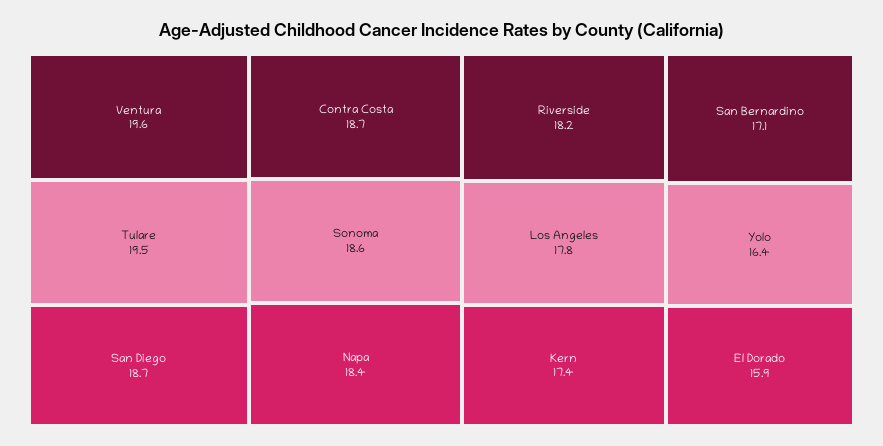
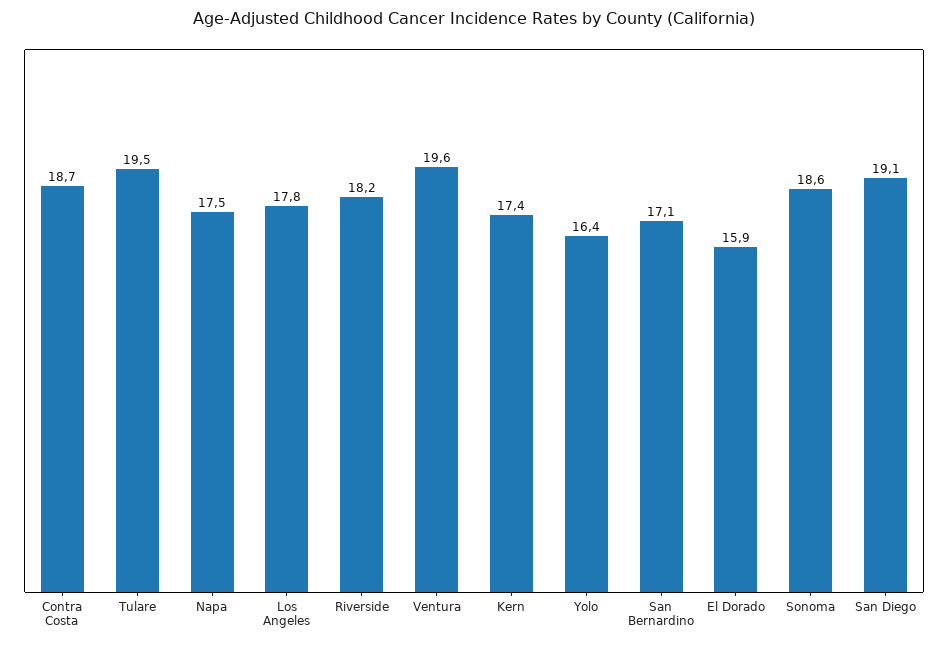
  {
    "Ventura": 19.6,
    "Tulare": 19.5,
-   "San Diego": 18.7,
+   "San Diego": 19.1,
    "Contra Costa": 18.7,
    "Sonoma": 18.6,
-   "Napa": 18.4,
+   "Napa": 17.5,
    "Riverside": 18.2,
    "Los Angeles": 17.8,
    "Kern": 17.4,
    "San Bernardino": 17.1,
    "Yolo": 16.4,
    "El Dorado": 15.9
  }

